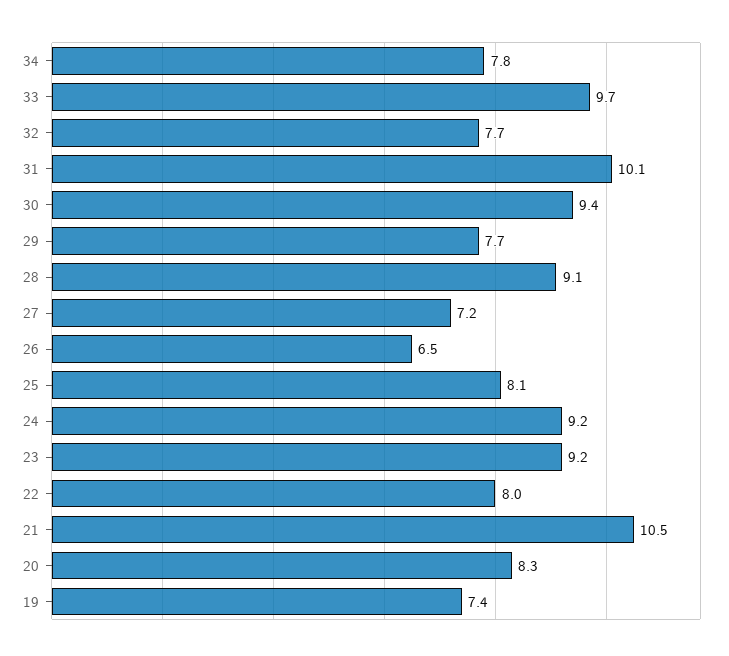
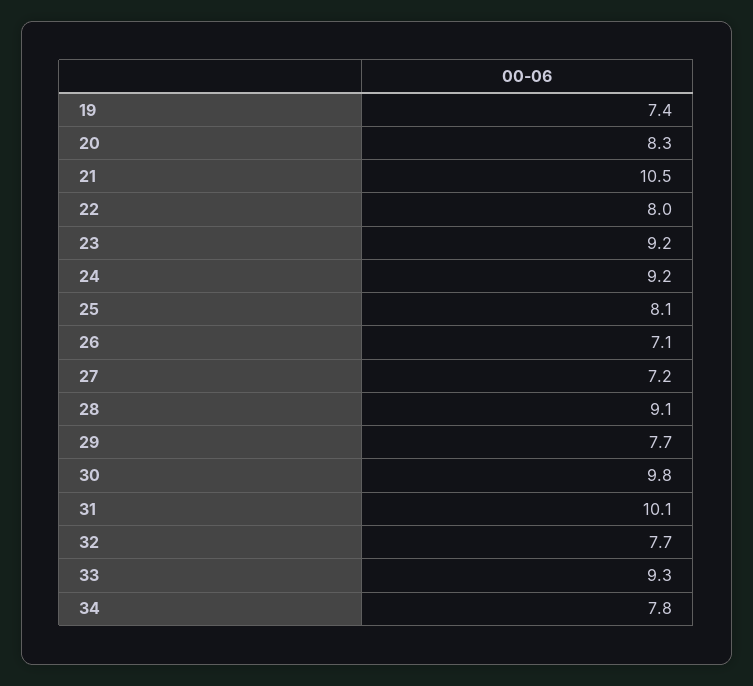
  {
    "34": 7.8,
-   "33": 9.7,
+   "33": 9.3,
    "32": 7.7,
    "31": 10.1,
-   "30": 9.4,
+   "30": 9.8,
    "29": 7.7,
    "28": 9.1,
    "27": 7.2,
-   "26": 6.5,
+   "26": 7.1,
    "25": 8.1,
    "24": 9.2,
    "23": 9.2,
    "22": 8,
    "21": 10.5,
    "20": 8.3,
    "19": 7.4
  }

